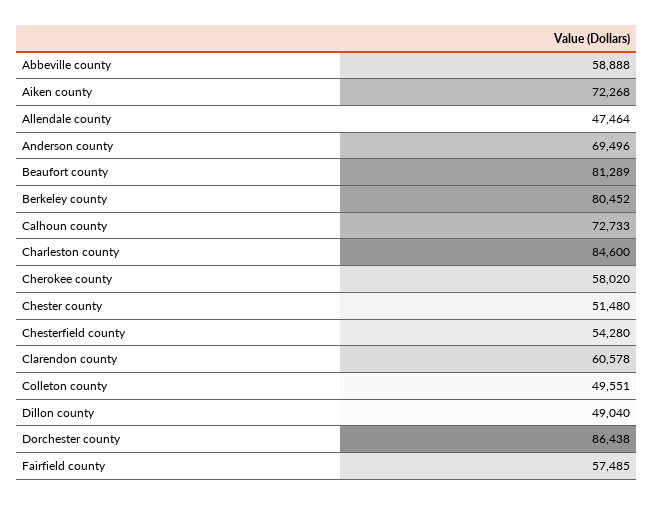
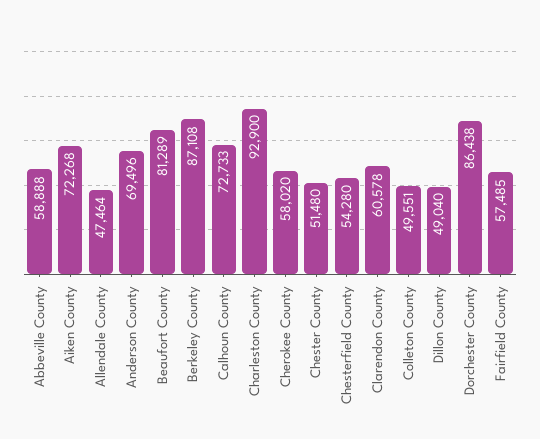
  {
    "Abbeville county": 58888,
    "Aiken county": 72268,
    "Allendale county": 47464,
    "Anderson county": 69496,
    "Beaufort county": 81289,
-   "Berkeley county": 80452,
+   "Berkeley county": 87108,
    "Calhoun county": 72733,
-   "Charleston county": 84600,
+   "Charleston county": 92900,
    "Cherokee county": 58020,
    "Chester county": 51480,
    "Chesterfield county": 54280,
    "Clarendon county": 60578,
    "Colleton county": 49551,
    "Dillon county": 49040,
    "Dorchester county": 86438,
    "Fairfield county": 57485
  }

